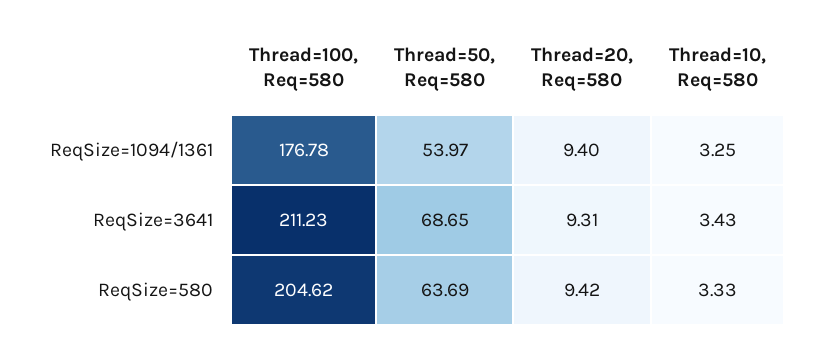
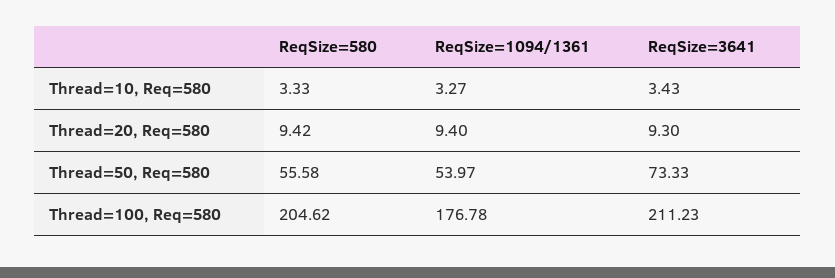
  {
    "Thread=100, Req=580": {
      "ReqSize=1094/1361": 176.78,
      "ReqSize=3641": 211.23,
      "ReqSize=580": 204.62
    },
    "Thread=50, Req=580": {
      "ReqSize=1094/1361": 53.97,
-     "ReqSize=3641": 68.65,
+     "ReqSize=3641": 73.33,
-     "ReqSize=580": 63.69
+     "ReqSize=580": 55.58
    },
    "Thread=20, Req=580": {
      "ReqSize=1094/1361": 9.4,
-     "ReqSize=3641": 9.31,
+     "ReqSize=3641": 9.3,
      "ReqSize=580": 9.42
    },
    "Thread=10, Req=580": {
-     "ReqSize=1094/1361": 3.25,
+     "ReqSize=1094/1361": 3.27,
      "ReqSize=3641": 3.43,
      "ReqSize=580": 3.33
    }
  }

